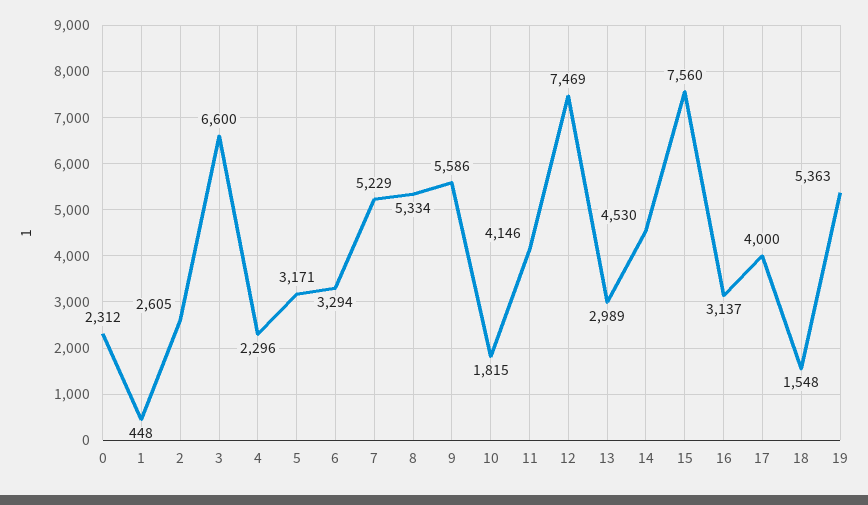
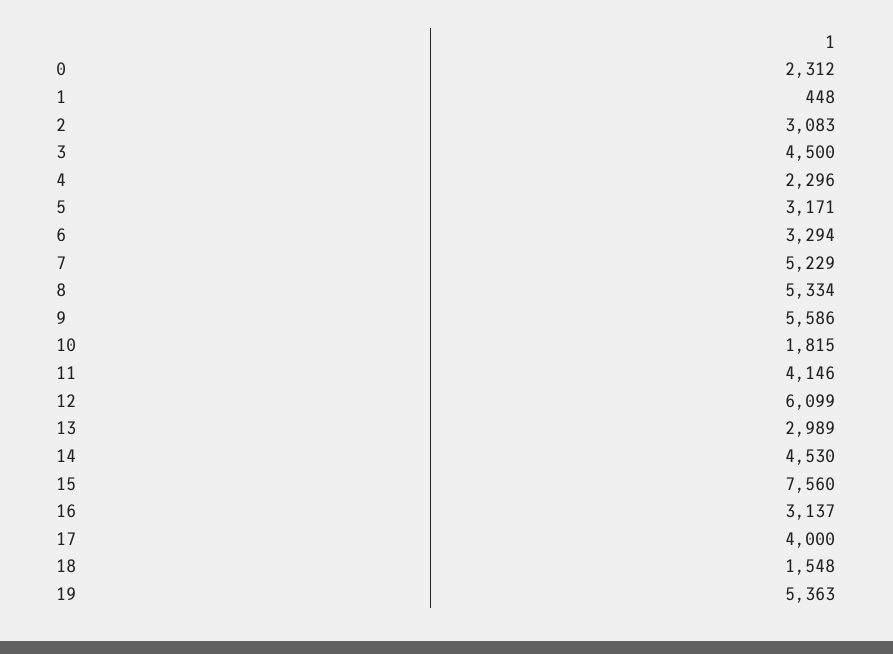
  {
    "0": 2312,
    "1": 448,
-   "2": 2605,
+   "2": 3083,
-   "3": 6600,
+   "3": 4500,
    "4": 2296,
    "5": 3171,
    "6": 3294,
    "7": 5229,
    "8": 5334,
    "9": 5586,
    "10": 1815,
    "11": 4146,
-   "12": 7469,
+   "12": 6099,
    "13": 2989,
    "14": 4530,
    "15": 7560,
    "16": 3137,
    "17": 4000,
    "18": 1548,
    "19": 5363
  }

